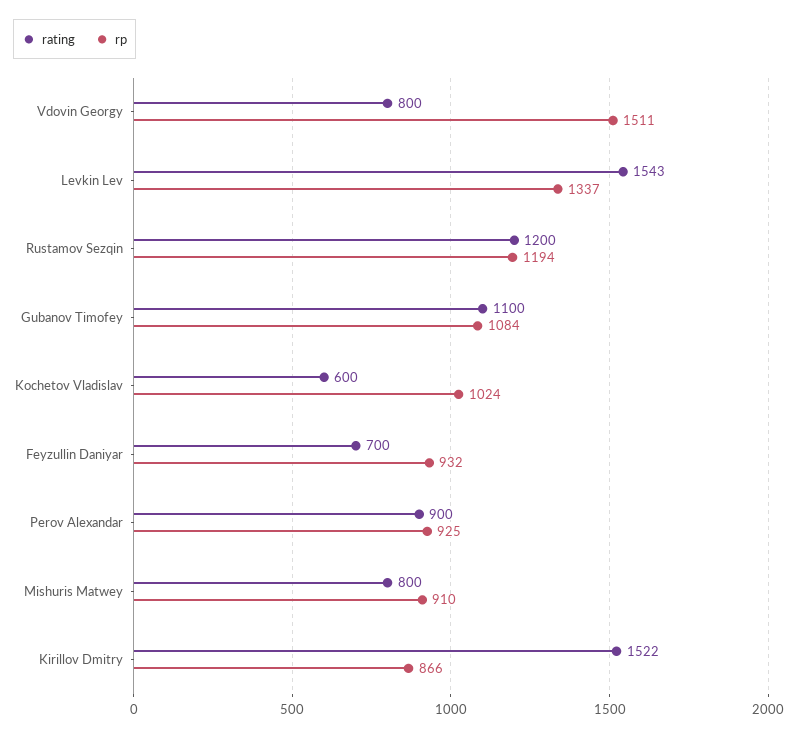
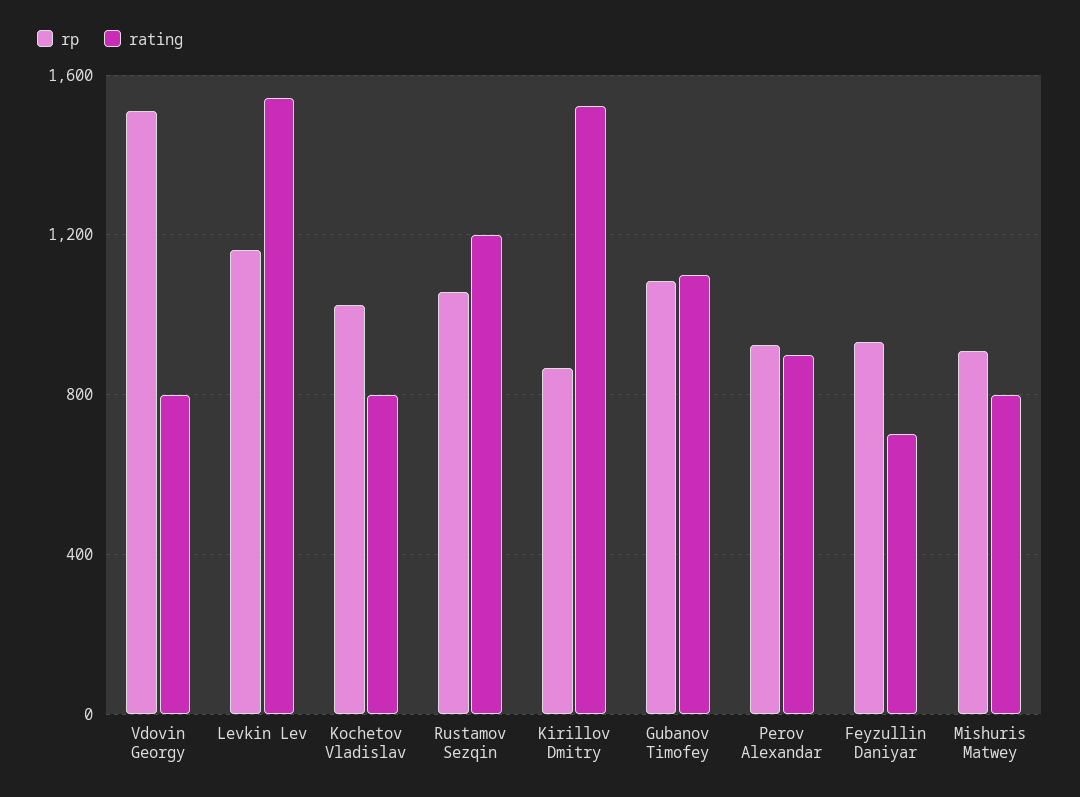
  {
    "rating": {
      "Vdovin Georgy": 800,
      "Levkin Lev": 1543,
      "Rustamov Sezqin": 1200,
      "Gubanov Timofey": 1100,
-     "Kochetov Vladislav": 600,
+     "Kochetov Vladislav": 800,
      "Feyzullin Daniyar": 700,
      "Perov Alexandar": 900,
      "Mishuris Matwey": 800,
      "Kirillov Dmitry": 1522
    },
    "rp": {
      "Vdovin Georgy": 1511,
-     "Levkin Lev": 1337,
+     "Levkin Lev": 1150,
-     "Rustamov Sezqin": 1194,
+     "Rustamov Sezqin": 1050,
      "Gubanov Timofey": 1084,
      "Kochetov Vladislav": 1024,
      "Feyzullin Daniyar": 932,
      "Perov Alexandar": 925,
      "Mishuris Matwey": 910,
      "Kirillov Dmitry": 866
    }
  }

